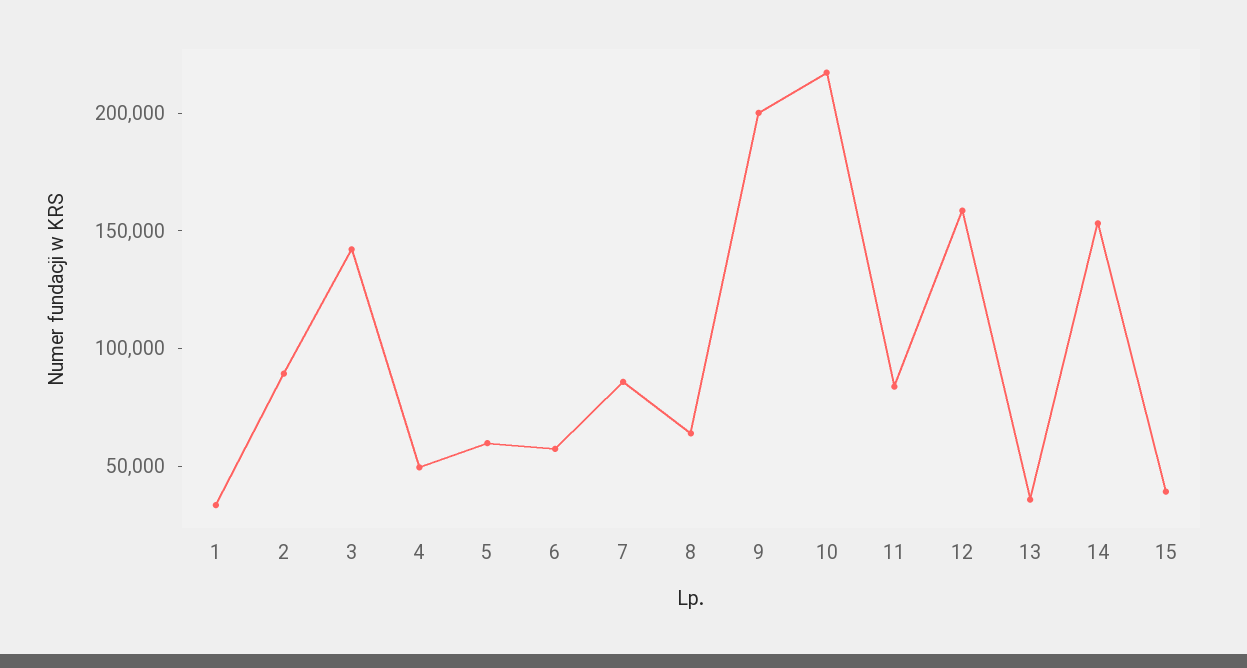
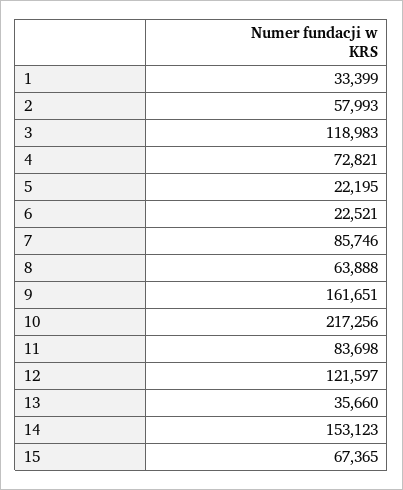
  {
    "1": 33399,
-   "2": 90000,
+   "2": 57993,
-   "3": 140000,
+   "3": 118983,
-   "4": 50000,
+   "4": 72821,
-   "5": 60000,
+   "5": 22195,
-   "6": 60000,
+   "6": 22521,
    "7": 85746,
    "8": 63888,
-   "9": 200000,
+   "9": 161651,
    "10": 217256,
    "11": 83698,
-   "12": 160000,
+   "12": 121597,
    "13": 35660,
    "14": 153123,
-   "15": 40000
+   "15": 67365
  }

